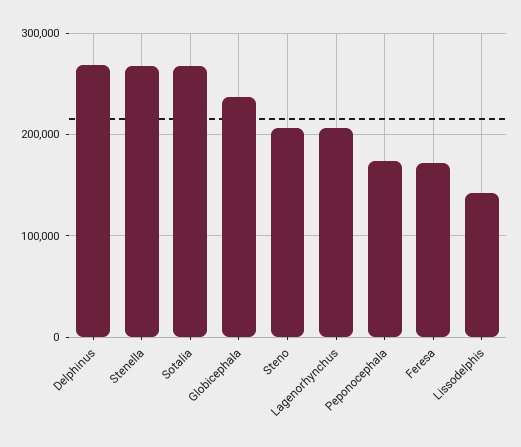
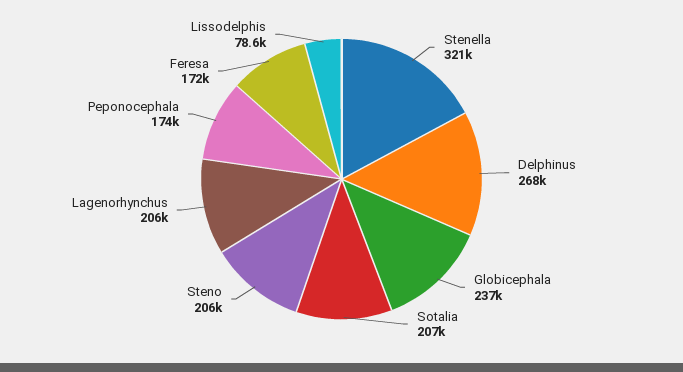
  {
    "Delphinus": 268000,
-   "Stenella": 270000,
+   "Stenella": 321000,
-   "Sotalia": 270000,
+   "Sotalia": 207000,
    "Globicephala": 237000,
    "Steno": 206000,
    "Lagenorhynchus": 206000,
    "Peponocephala": 174000,
    "Feresa": 172000,
-   "Lissodelphis": 140000
+   "Lissodelphis": 78600
  }

